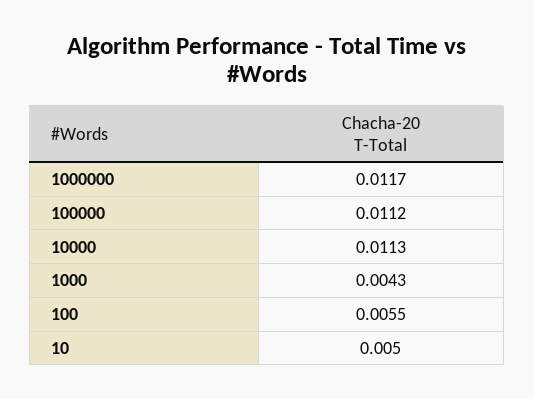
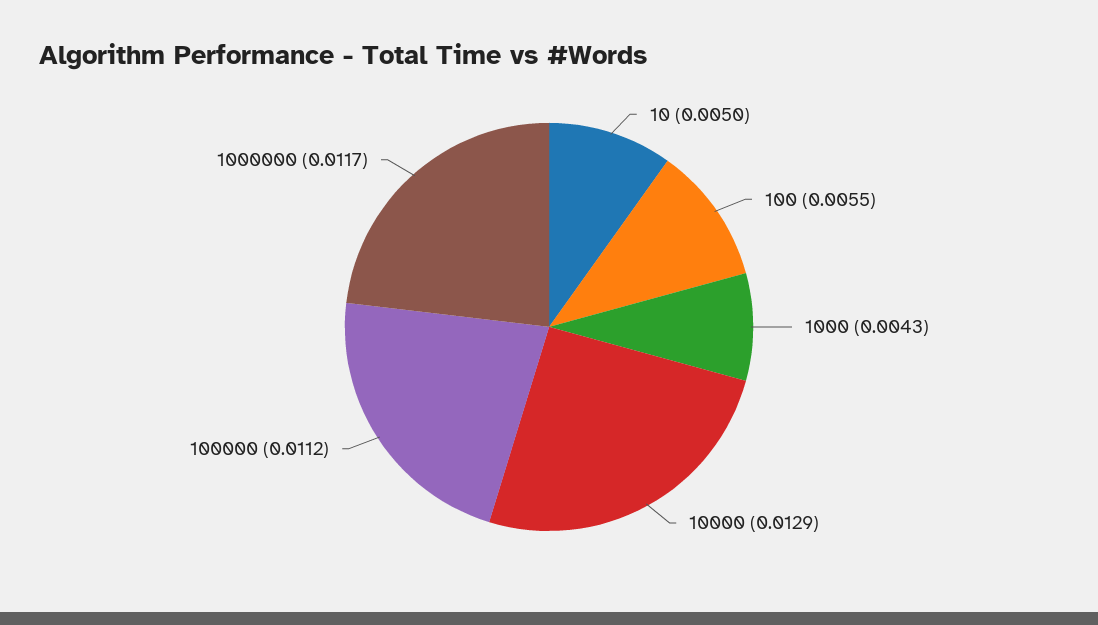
  {
    "1000000": 0.0117,
    "100000": 0.0112,
-   "10000": 0.0113,
+   "10000": 0.0129,
    "1000": 0.0043,
    "100": 0.0055,
    "10": 0.005
  }

